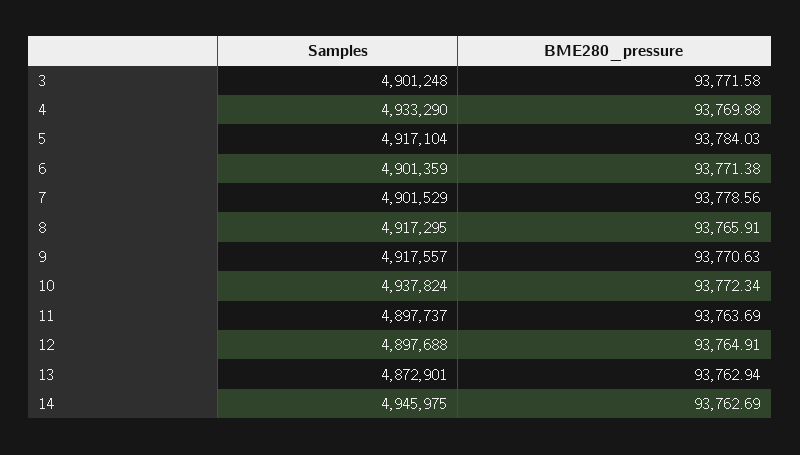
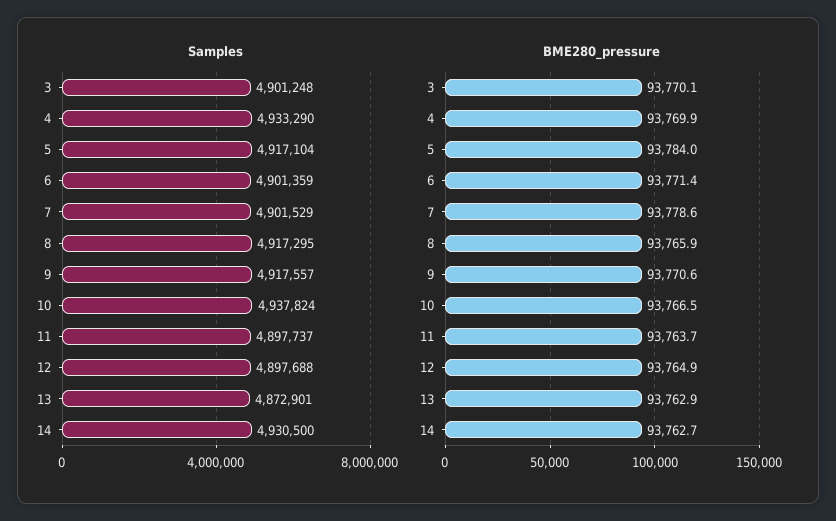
  {
    "Samples": {
      "3": 4901248,
      "4": 4933290,
      "5": 4917104,
      "6": 4901359,
      "7": 4901529,
      "8": 4917295,
      "9": 4917557,
      "10": 4937824,
      "11": 4897737,
      "12": 4897688,
      "13": 4872901,
-     "14": 4945975
+     "14": 4930500
    },
    "BME280_pressure": {
-     "3": 93771.58,
+     "3": 93770.1,
      "4": 93769.88,
      "5": 93784.03,
      "6": 93771.38,
      "7": 93778.56,
      "8": 93765.91,
      "9": 93770.63,
-     "10": 93772.34,
+     "10": 93766.5,
      "11": 93763.69,
      "12": 93764.91,
      "13": 93762.94,
      "14": 93762.69
    }
  }

